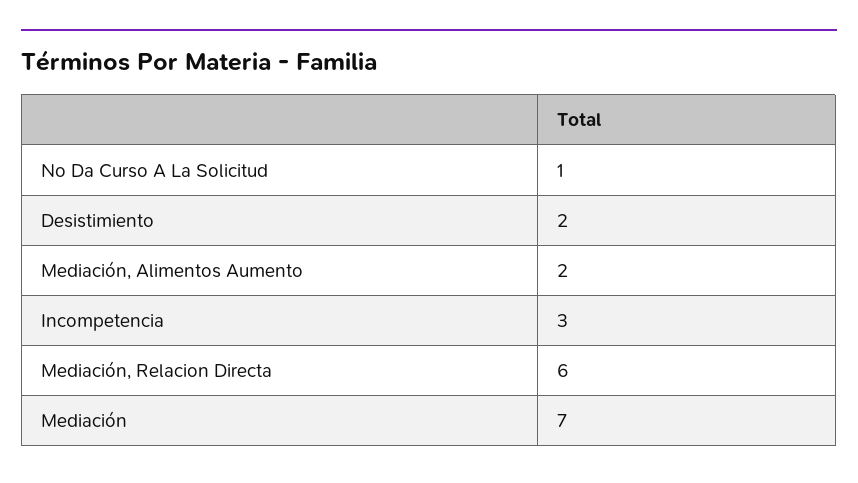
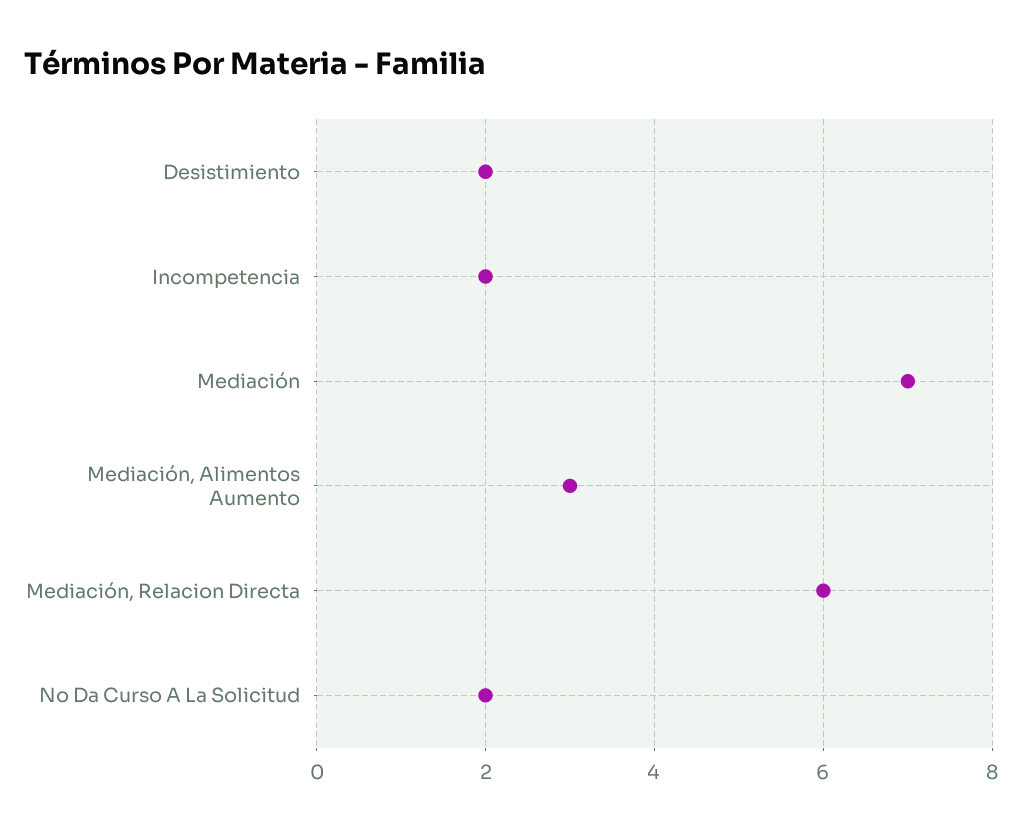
  {
-   "No Da Curso A La Solicitud": 1,
+   "No Da Curso A La Solicitud": 2,
    "Desistimiento": 2,
-   "Mediación, Alimentos Aumento": 2,
+   "Mediación, Alimentos Aumento": 3,
-   "Incompetencia": 3,
+   "Incompetencia": 2,
    "Mediación, Relacion Directa": 6,
    "Mediación": 7
  }

